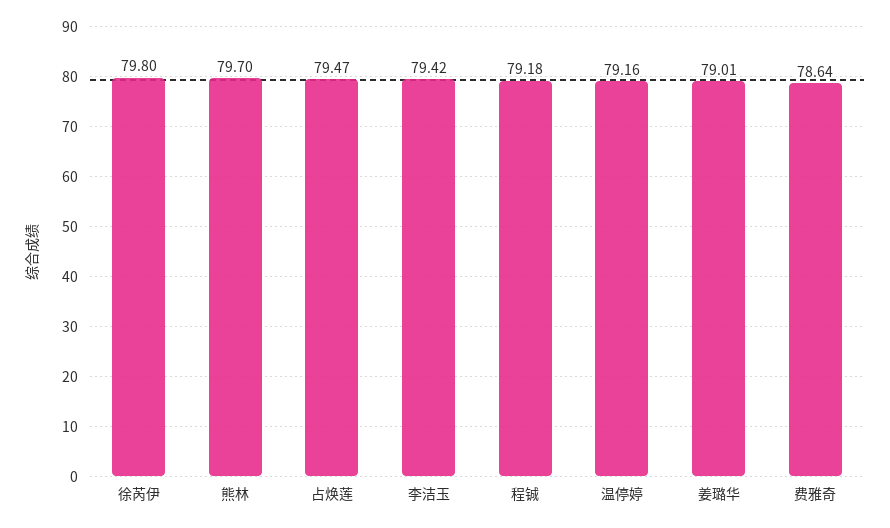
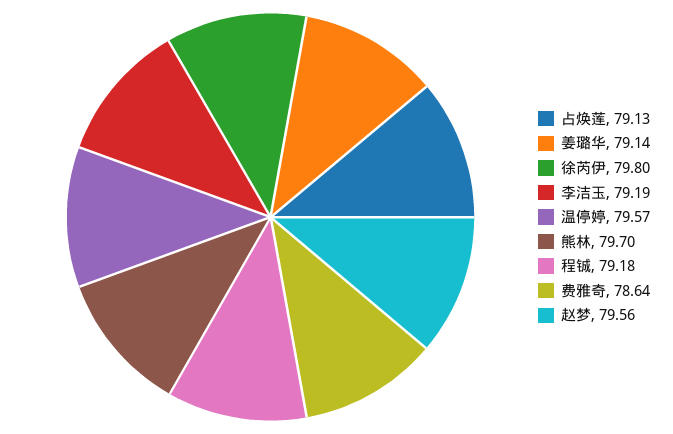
  {
    "徐芮伊": 79.8,
    "熊林": 79.7,
-   "占焕莲": 79.47,
+   "占焕莲": 79.13,
-   "李洁玉": 79.42,
+   "李洁玉": 79.19,
    "程铖": 79.18,
-   "温停婷": 79.16,
+   "温停婷": 79.57,
-   "姜璐华": 79.01,
+   "姜璐华": 79.14,
-   "费雅奇": 78.64
+   "费雅奇": 78.64,
+   "赵梦": 79.56
  }

